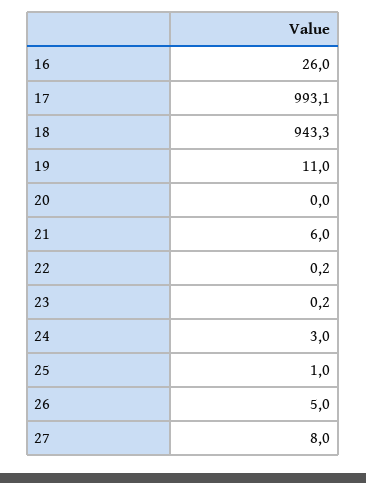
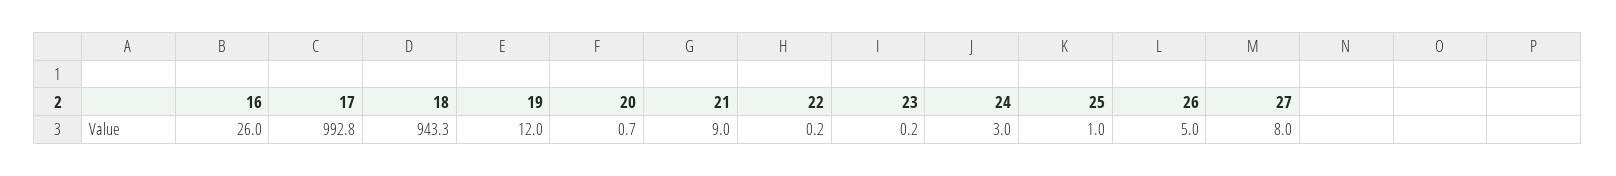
  {
    "16": 26,
-   "17": 993.1,
+   "17": 992.8,
    "18": 943.3,
-   "19": 11,
+   "19": 12,
-   "20": 0,
+   "20": 0.7,
-   "21": 6,
+   "21": 9,
    "22": 0.2,
    "23": 0.2,
    "24": 3,
    "25": 1,
    "26": 5,
    "27": 8
  }

